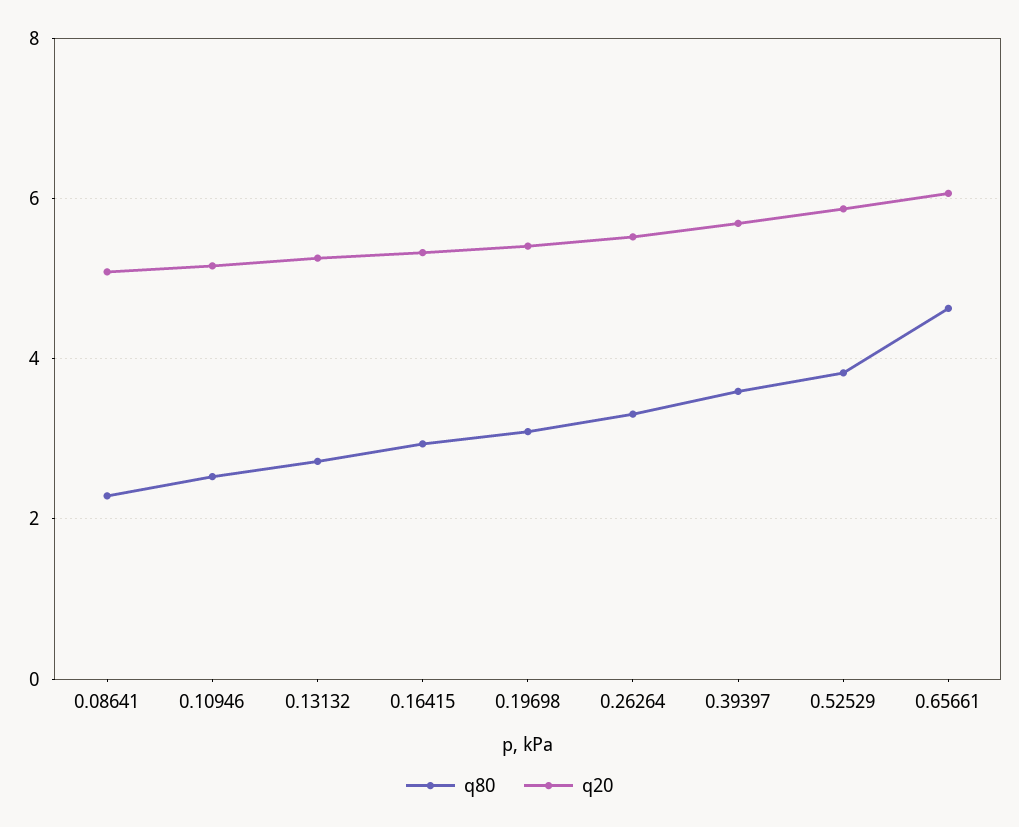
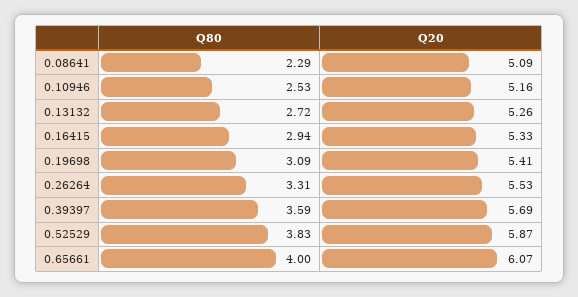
  {
    "q80": {
      "0.08641": 2.29,
      "0.10946": 2.53,
      "0.13132": 2.72,
      "0.16415": 2.94,
      "0.19698": 3.09,
      "0.26264": 3.31,
      "0.39397": 3.59,
      "0.52529": 3.83,
-     "0.65661": 4.6
+     "0.65661": 4
    },
    "q20": {
      "0.08641": 5.09,
      "0.10946": 5.16,
      "0.13132": 5.26,
      "0.16415": 5.33,
      "0.19698": 5.41,
      "0.26264": 5.53,
      "0.39397": 5.69,
      "0.52529": 5.87,
      "0.65661": 6.07
    }
  }

